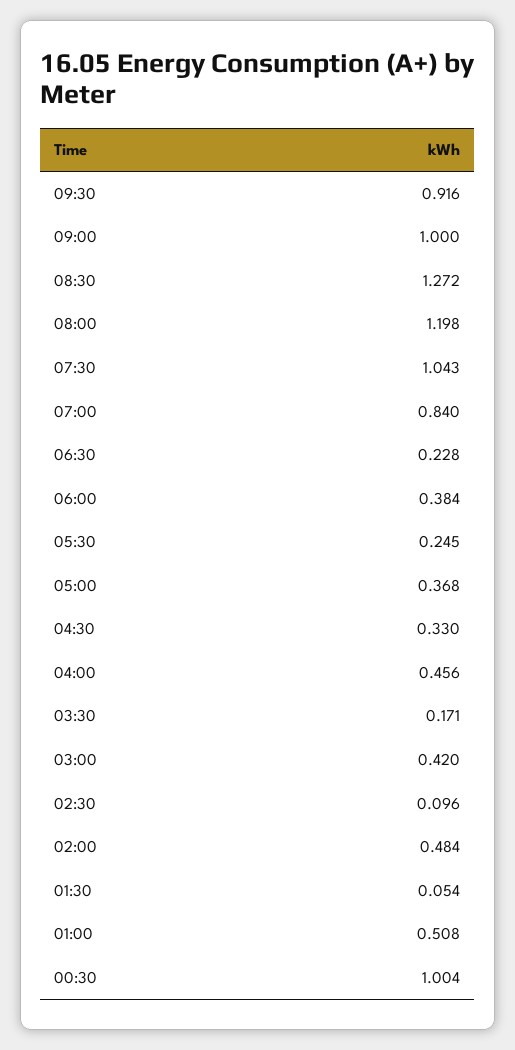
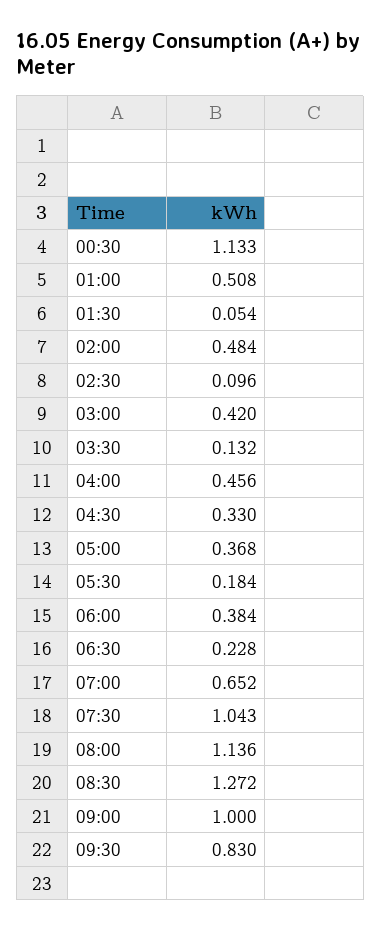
  {
-   "09:30": 0.916,
+   "09:30": 0.83,
    "09:00": 1,
    "08:30": 1.272,
-   "08:00": 1.198,
+   "08:00": 1.136,
    "07:30": 1.043,
-   "07:00": 0.84,
+   "07:00": 0.652,
    "06:30": 0.228,
    "06:00": 0.384,
-   "05:30": 0.245,
+   "05:30": 0.184,
    "05:00": 0.368,
    "04:30": 0.33,
    "04:00": 0.456,
-   "03:30": 0.171,
+   "03:30": 0.132,
    "03:00": 0.42,
    "02:30": 0.096,
    "02:00": 0.484,
    "01:30": 0.054,
    "01:00": 0.508,
-   "00:30": 1.004
+   "00:30": 1.133
  }

